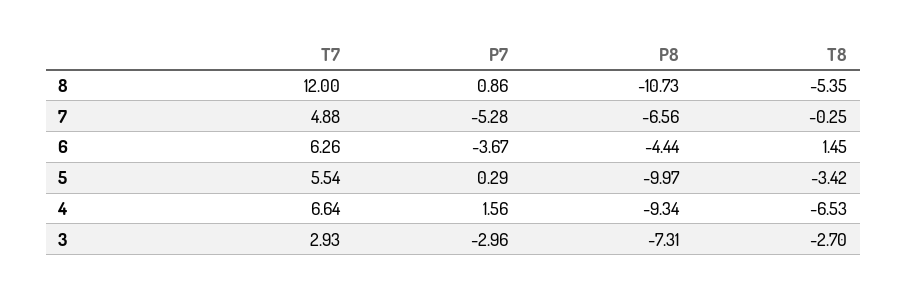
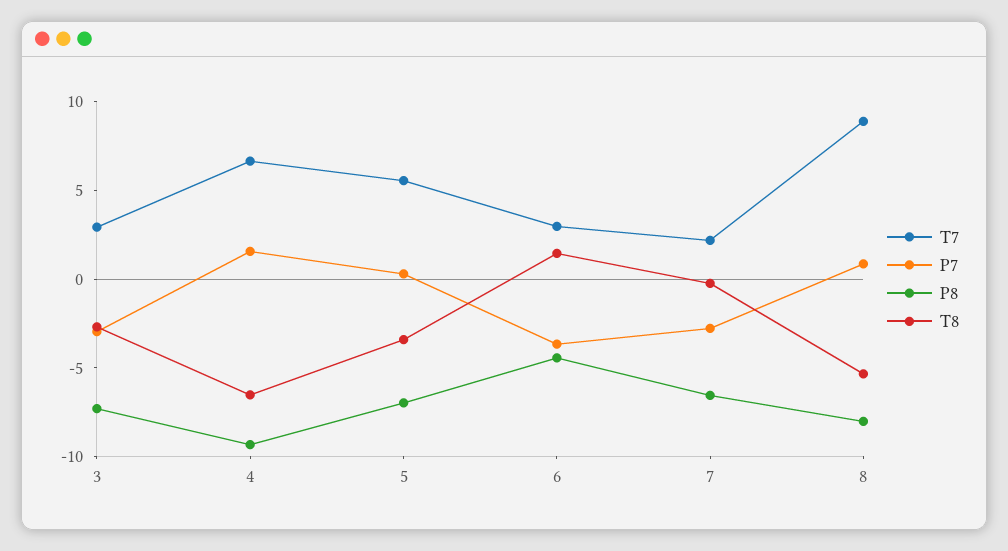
  {
    "T7": {
-     "8": 12,
+     "8": 9,
-     "7": 4.88,
+     "7": 2,
-     "6": 6.26,
+     "6": 3,
      "5": 5.54,
      "4": 6.64,
      "3": 2.93
    },
    "P7": {
      "8": 0.86,
-     "7": -5.28,
+     "7": -3,
      "6": -3.67,
      "5": 0.29,
      "4": 1.56,
      "3": -2.96
    },
    "P8": {
-     "8": -10.73,
+     "8": -8,
      "7": -6.56,
      "6": -4.44,
-     "5": -9.97,
+     "5": -7,
      "4": -9.34,
      "3": -7.31
    },
    "T8": {
      "8": -5.35,
      "7": -0.25,
      "6": 1.45,
      "5": -3.42,
      "4": -6.53,
      "3": -2.7
    }
  }

